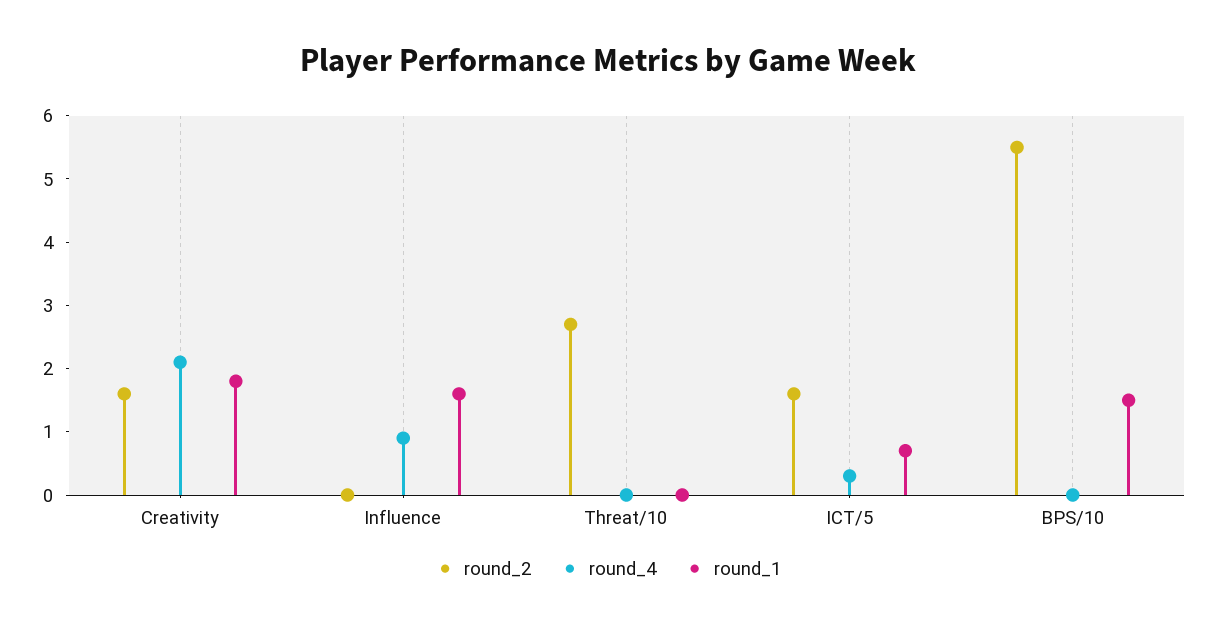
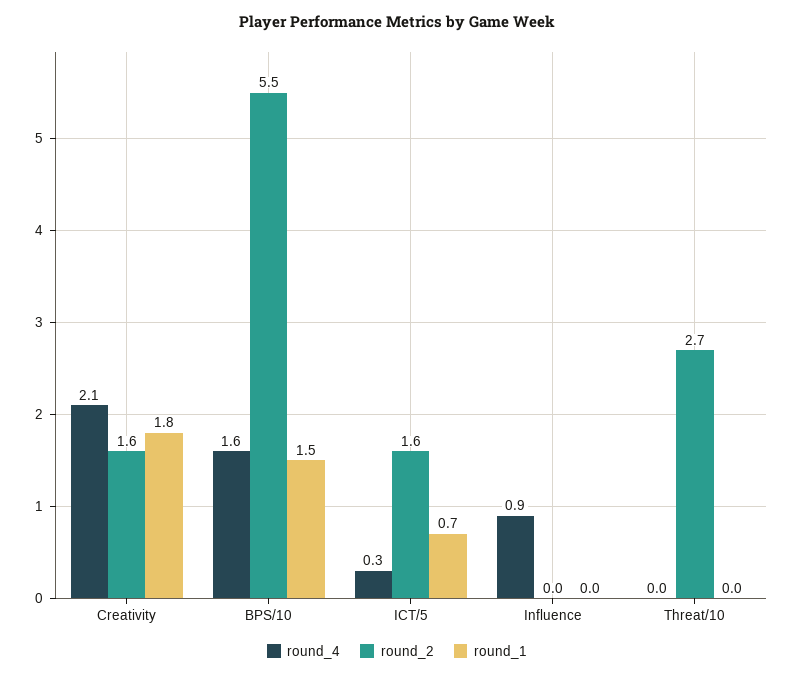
  {
    "round_2": {
      "Creativity": 1.6,
      "Influence": 0,
      "Threat/10": 2.7,
      "ICT/5": 1.6,
      "BPS/10": 5.5
    },
    "round_4": {
      "Creativity": 2.1,
      "Influence": 0.9,
      "Threat/10": 0,
      "ICT/5": 0.3,
-     "BPS/10": 0
+     "BPS/10": 1.6
    },
    "round_1": {
      "Creativity": 1.8,
-     "Influence": 1.5,
+     "Influence": 0,
      "Threat/10": 0,
      "ICT/5": 0.7,
      "BPS/10": 1.5
    }
  }

